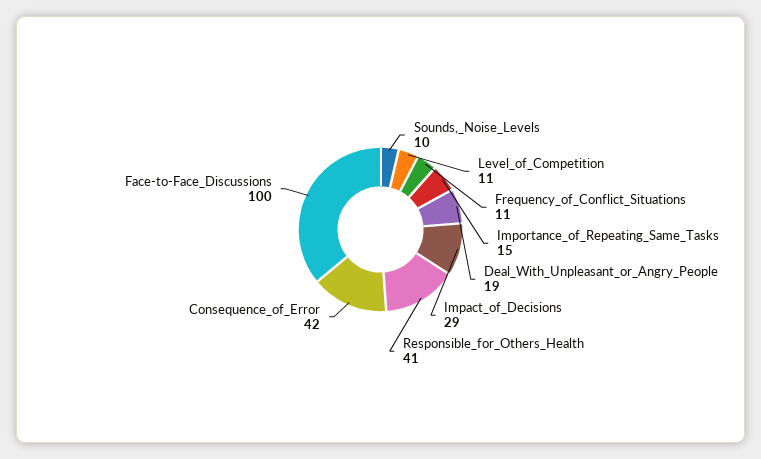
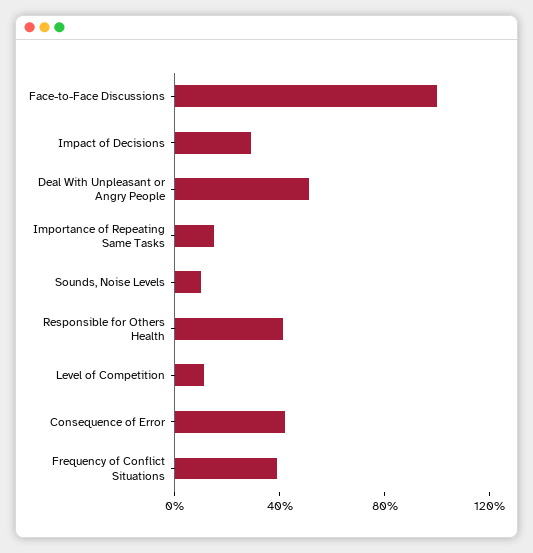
  {
    "Sounds,_Noise_Levels": 10,
    "Level_of_Competition": 11,
-   "Frequency_of_Conflict_Situations": 11,
+   "Frequency_of_Conflict_Situations": 40,
    "Importance_of_Repeating_Same_Tasks": 15,
-   "Deal_With_Unpleasant_or_Angry_People": 19,
+   "Deal_With_Unpleasant_or_Angry_People": 50,
    "Impact_of_Decisions": 29,
    "Responsible_for_Others_Health": 41,
    "Consequence_of_Error": 42,
    "Face-to-Face_Discussions": 100
  }

